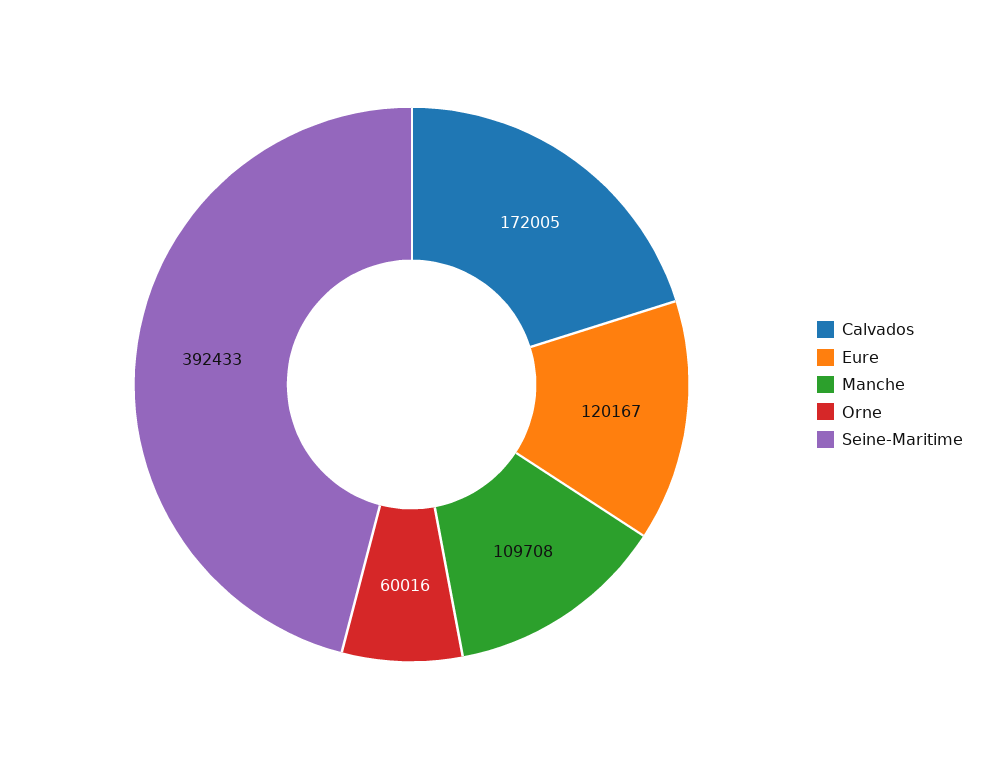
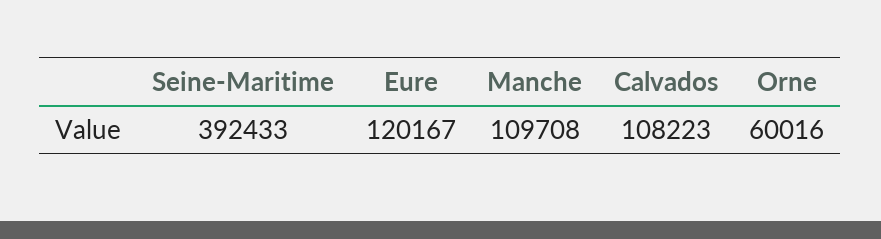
  {
-   "Calvados": 172005,
+   "Calvados": 108223,
    "Eure": 120167,
    "Manche": 109708,
    "Orne": 60016,
    "Seine-Maritime": 392433
  }

